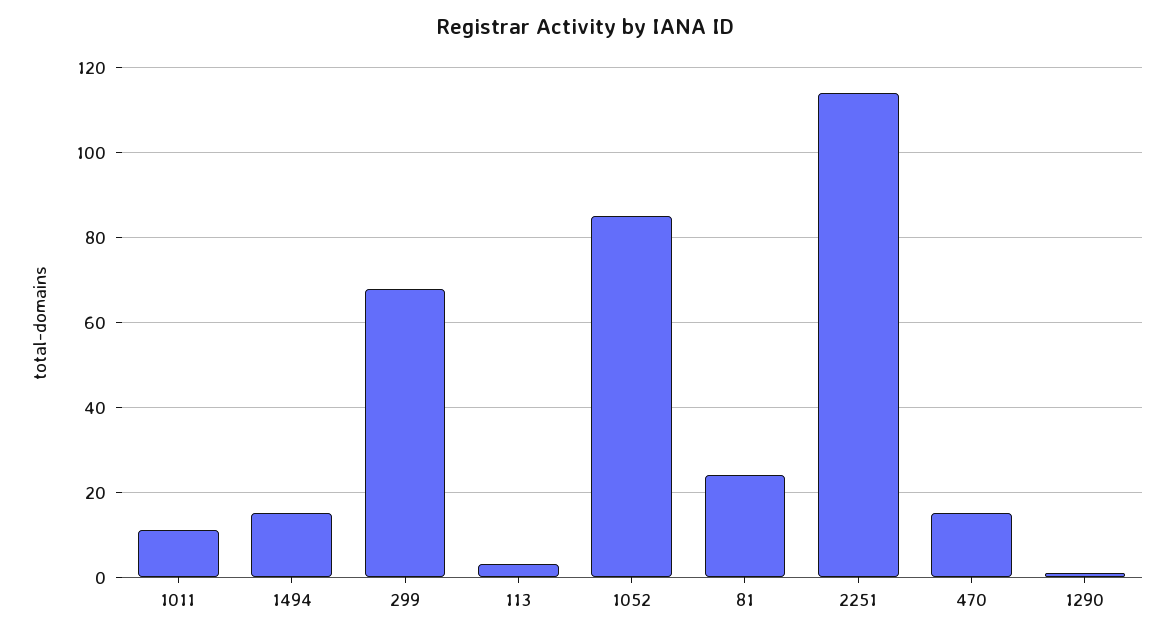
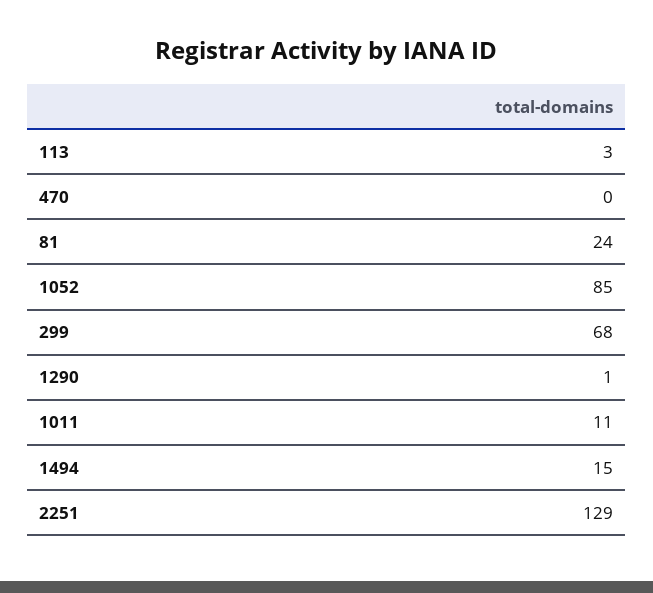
  {
    "1011": 11,
    "1494": 15,
    "299": 68,
    "113": 3,
    "1052": 85,
    "81": 24,
-   "2251": 115,
+   "2251": 129,
-   "470": 15,
+   "470": 0,
    "1290": 1
  }

